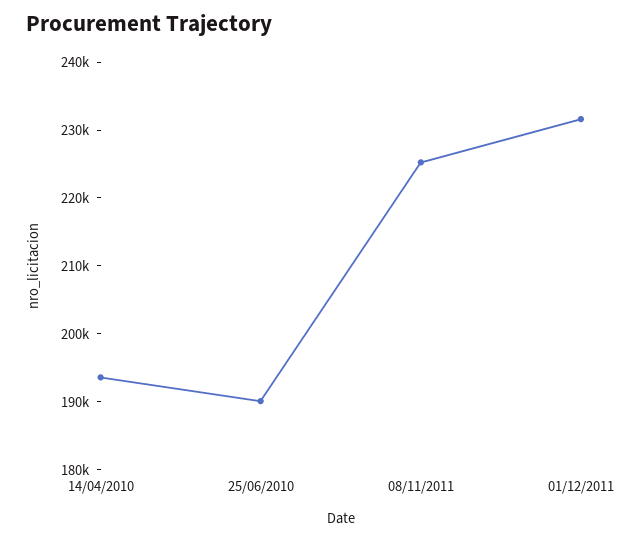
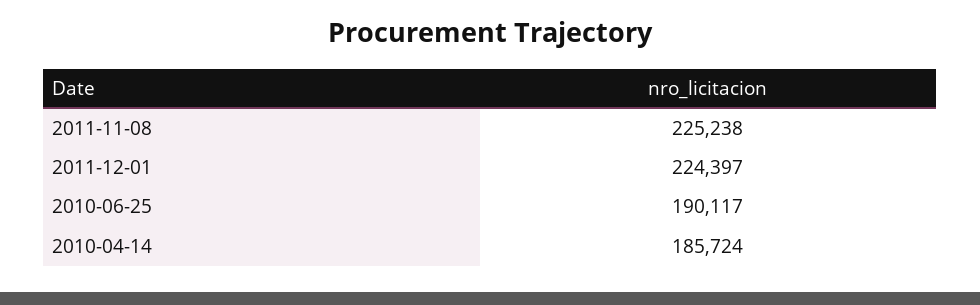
  {
-   "14/04/2010": 194000,
+   "14/04/2010": 185724,
    "25/06/2010": 190117,
    "08/11/2011": 225238,
-   "01/12/2011": 232000
+   "01/12/2011": 224397
  }

